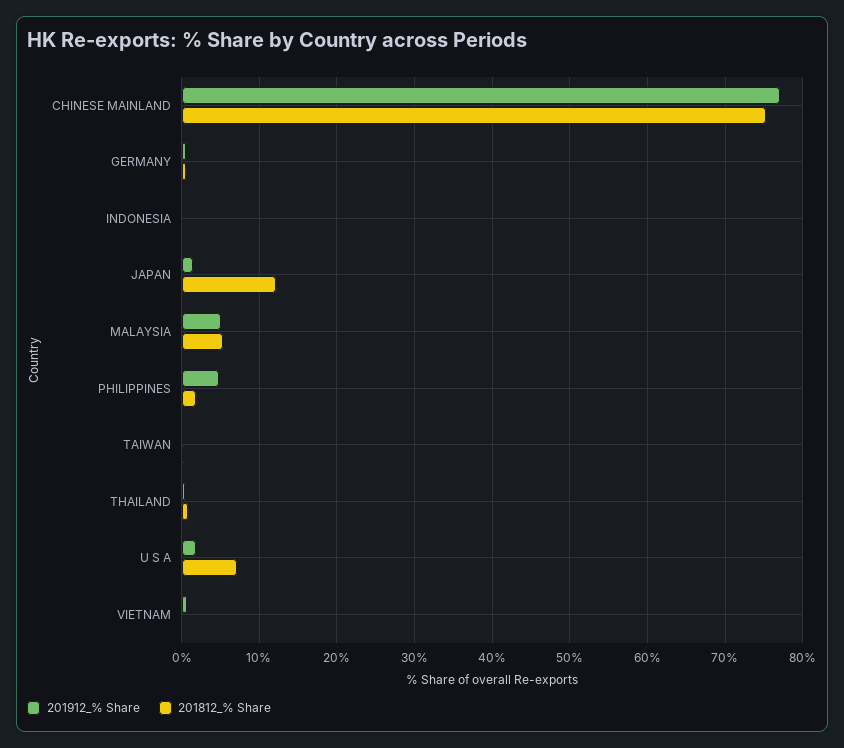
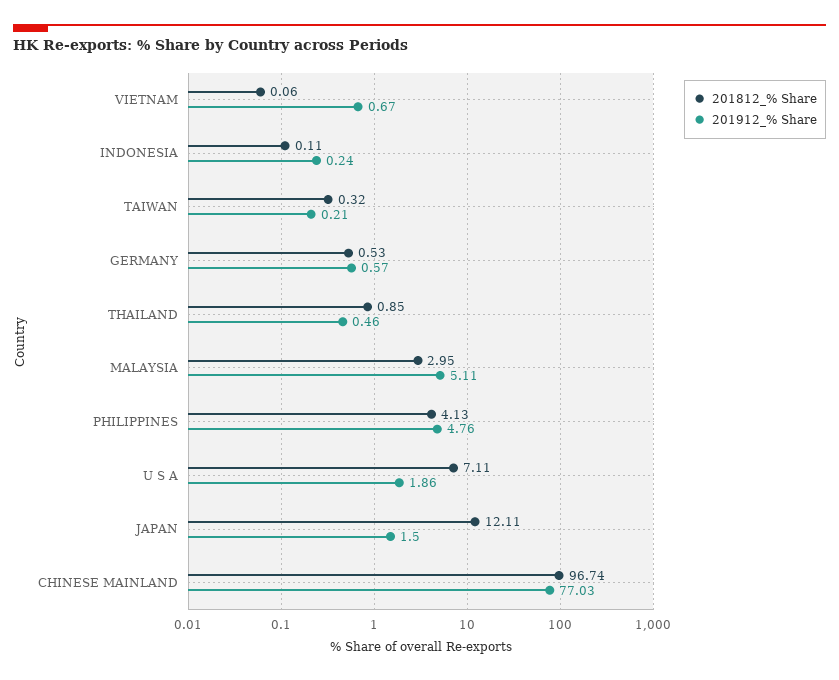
  {
    "201912_% Share": {
      "CHINESE MAINLAND": 77.03,
      "GERMANY": 0.57,
      "INDONESIA": 0.24,
      "JAPAN": 1.5,
      "MALAYSIA": 5.11,
      "PHILIPPINES": 4.76,
      "TAIWAN": 0.21,
      "THAILAND": 0.46,
      "U S A": 1.86,
      "VIETNAM": 0.67
    },
    "201812_% Share": {
-     "CHINESE MAINLAND": 75,
+     "CHINESE MAINLAND": 96.74,
      "GERMANY": 0.53,
      "INDONESIA": 0.11,
      "JAPAN": 12.11,
-     "MALAYSIA": 5,
+     "MALAYSIA": 2.95,
-     "PHILIPPINES": 2,
+     "PHILIPPINES": 4.13,
      "TAIWAN": 0.32,
      "THAILAND": 0.85,
      "U S A": 7.11,
      "VIETNAM": 0.06
    }
  }

